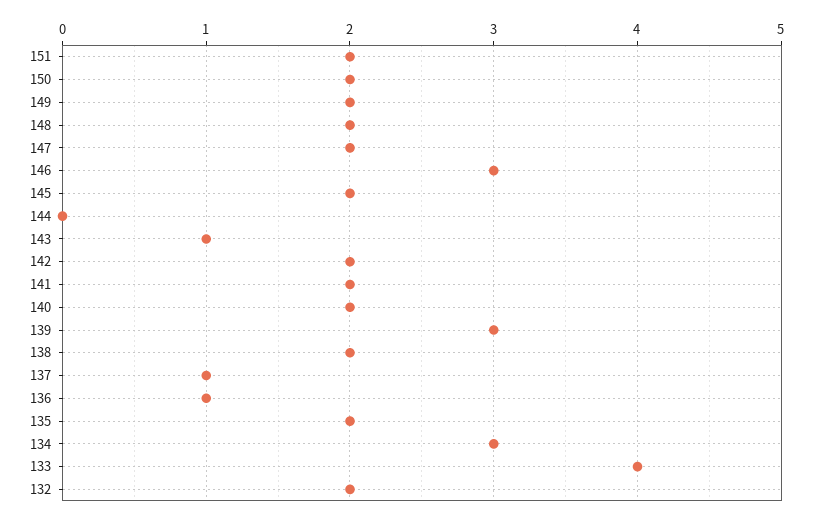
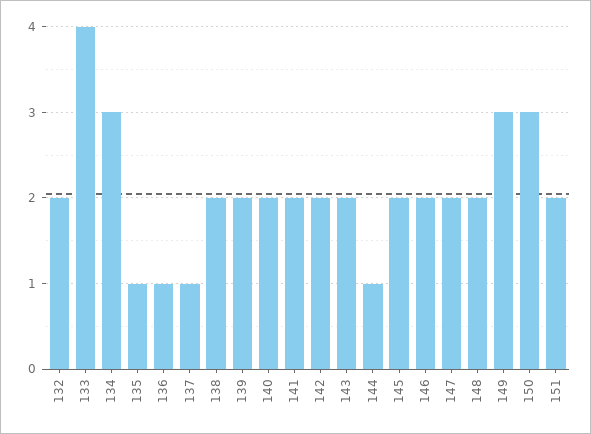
  {
    "151": 2,
-   "150": 2,
+   "150": 3,
-   "149": 2,
+   "149": 3,
    "148": 2,
    "147": 2,
-   "146": 3,
+   "146": 2,
    "145": 2,
-   "144": 0,
+   "144": 1,
-   "143": 1,
+   "143": 2,
    "142": 2,
    "141": 2,
    "140": 2,
-   "139": 3,
+   "139": 2,
    "138": 2,
    "137": 1,
    "136": 1,
-   "135": 2,
+   "135": 1,
    "134": 3,
    "133": 4,
    "132": 2
  }

